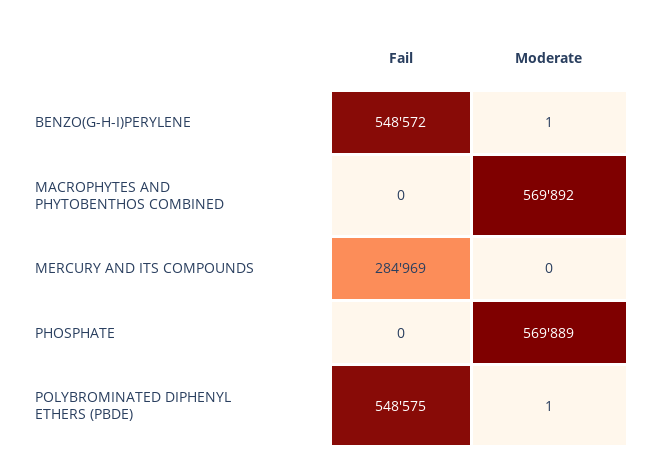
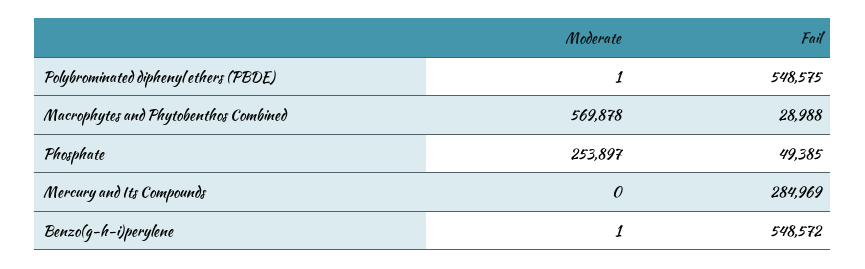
  {
    "Fail": {
      "BENZO(G-H-I)PERYLENE": 548572,
-     "MACROPHYTES AND PHYTOBENTHOS COMBINED": 0,
+     "MACROPHYTES AND PHYTOBENTHOS COMBINED": 28988,
      "MERCURY AND ITS COMPOUNDS": 284969,
-     "PHOSPHATE": 0,
+     "PHOSPHATE": 49385,
      "POLYBROMINATED DIPHENYL ETHERS (PBDE)": 548575
    },
    "Moderate": {
      "BENZO(G-H-I)PERYLENE": 1,
-     "MACROPHYTES AND PHYTOBENTHOS COMBINED": 569892,
+     "MACROPHYTES AND PHYTOBENTHOS COMBINED": 569878,
      "MERCURY AND ITS COMPOUNDS": 0,
-     "PHOSPHATE": 569889,
+     "PHOSPHATE": 253897,
      "POLYBROMINATED DIPHENYL ETHERS (PBDE)": 1
    }
  }

